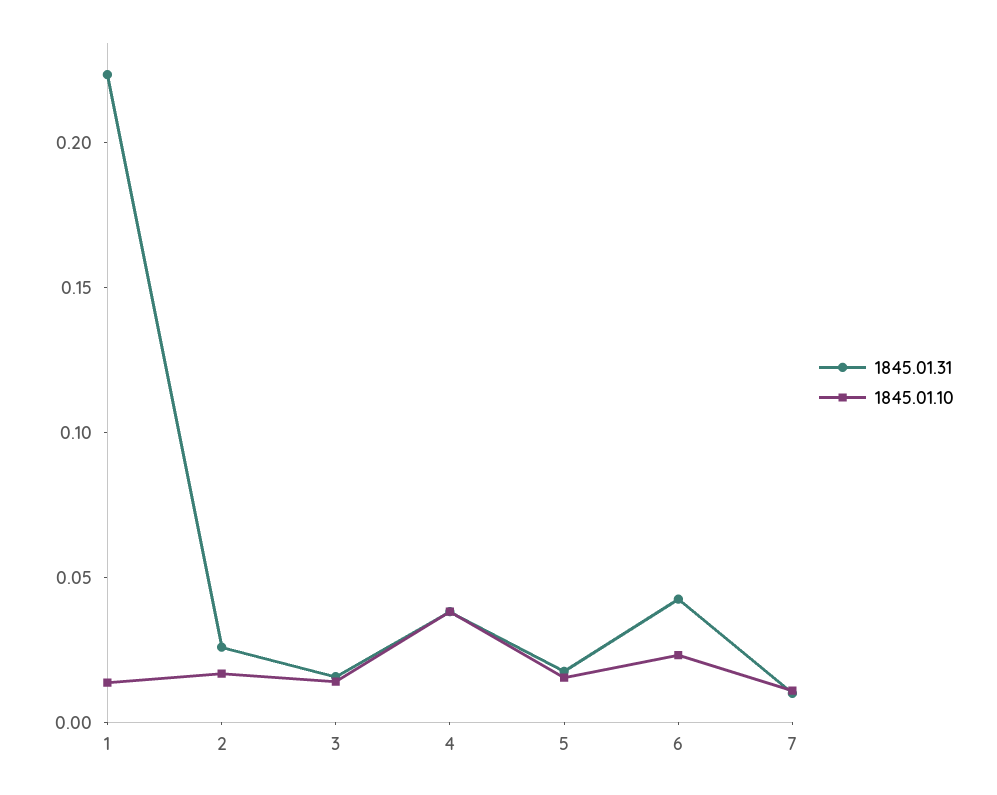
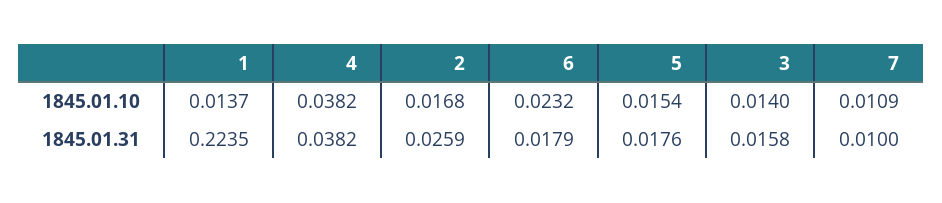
  {
    "1845.01.31": {
      "1": 0.2235,
      "2": 0.0259,
      "3": 0.0158,
      "4": 0.0382,
      "5": 0.0176,
-     "6": 0.04,
+     "6": 0.0179,
      "7": 0.01
    },
    "1845.01.10": {
      "1": 0.0137,
      "2": 0.0168,
      "3": 0.014,
      "4": 0.0382,
      "5": 0.0154,
      "6": 0.0232,
      "7": 0.0109
    }
  }

